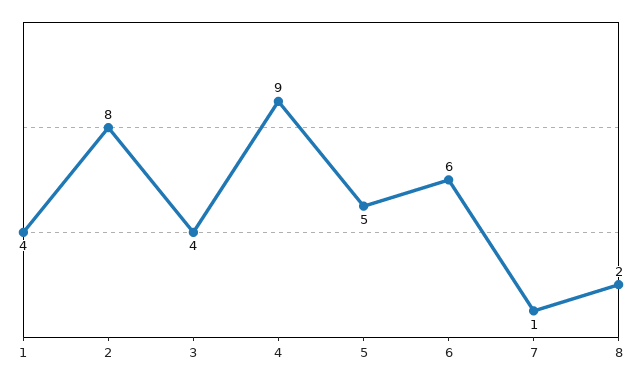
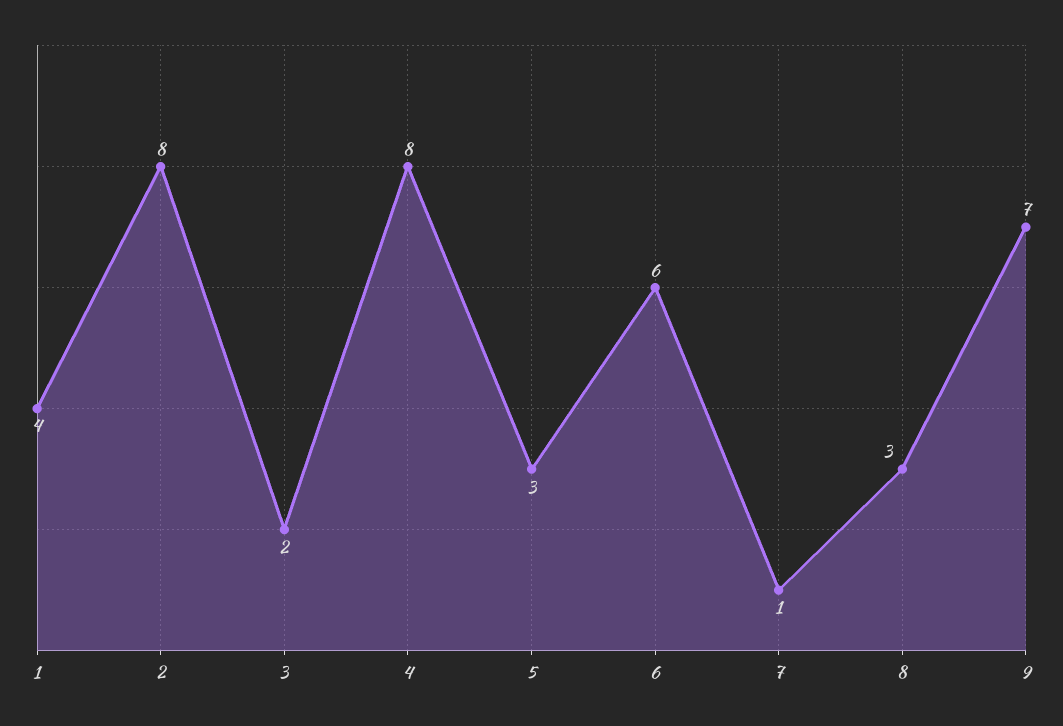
  {
    "1": 4,
    "2": 8,
-   "3": 4,
+   "3": 2,
-   "4": 9,
+   "4": 8,
-   "5": 5,
+   "5": 3,
    "6": 6,
    "7": 1,
-   "8": 2
+   "8": 3,
+   "9": 7
  }

